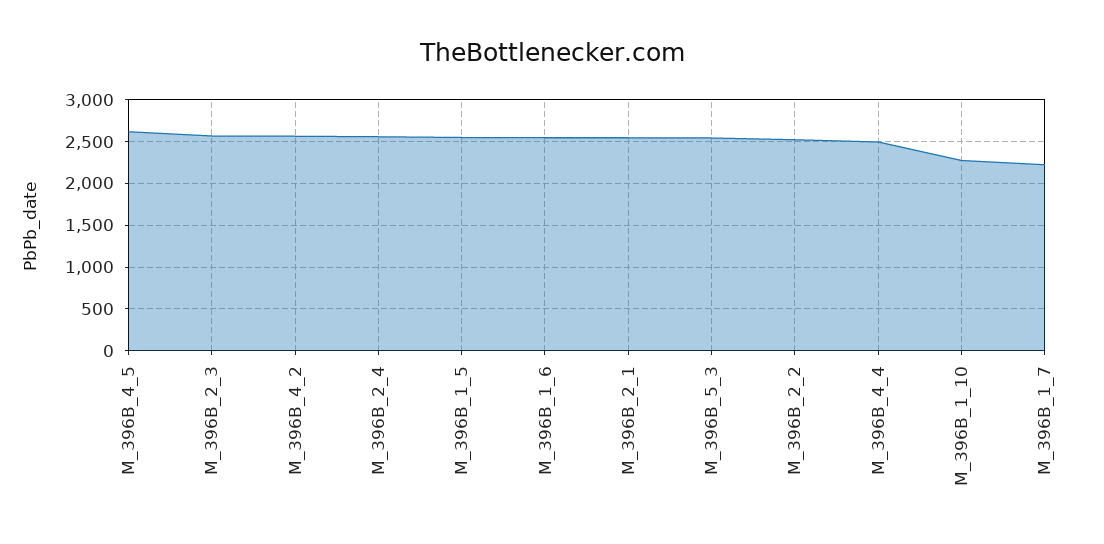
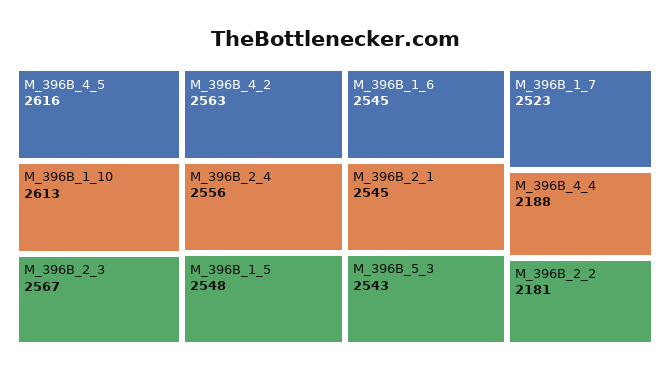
  {
    "M_396B_4_5": 2616,
    "M_396B_2_3": 2567,
    "M_396B_4_2": 2563,
    "M_396B_2_4": 2556,
    "M_396B_1_5": 2548,
    "M_396B_1_6": 2545,
    "M_396B_2_1": 2545,
    "M_396B_5_3": 2543,
-   "M_396B_2_2": 2500,
+   "M_396B_2_2": 2181,
-   "M_396B_4_4": 2500,
+   "M_396B_4_4": 2188,
-   "M_396B_1_10": 2300,
+   "M_396B_1_10": 2613,
-   "M_396B_1_7": 2200
+   "M_396B_1_7": 2523
  }

